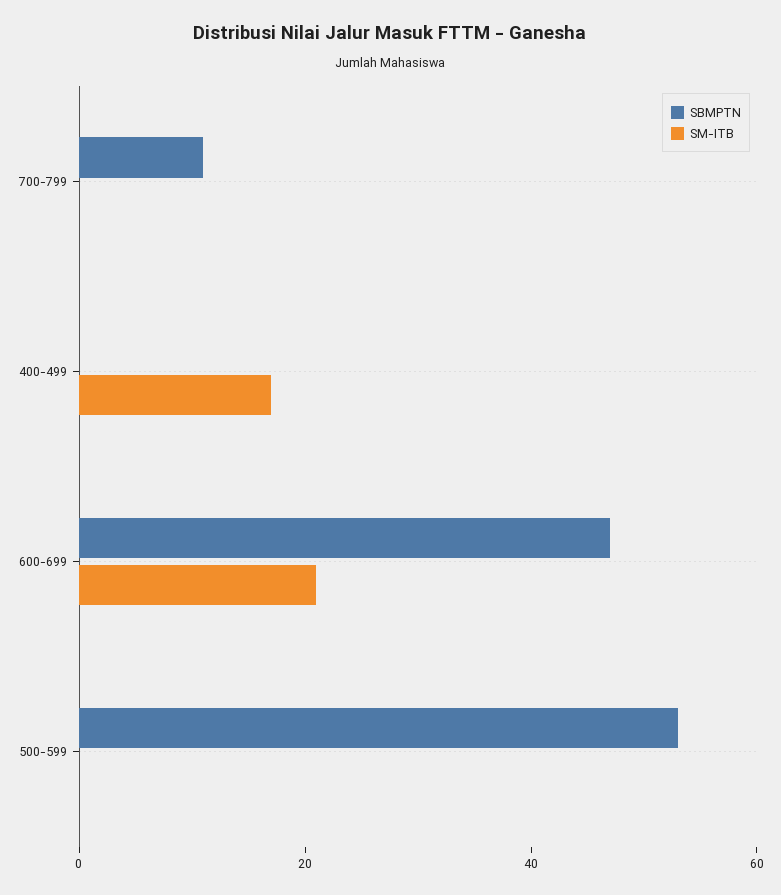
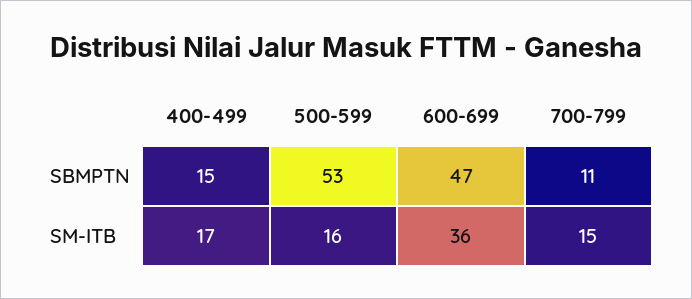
  {
    "SBMPTN": {
      "700-799": 11,
-     "400-499": 0,
+     "400-499": 15,
      "600-699": 47,
      "500-599": 53
    },
    "SM-ITB": {
-     "700-799": 0,
+     "700-799": 15,
      "400-499": 17,
-     "600-699": 20,
+     "600-699": 36,
-     "500-599": 0
+     "500-599": 16
    }
  }

